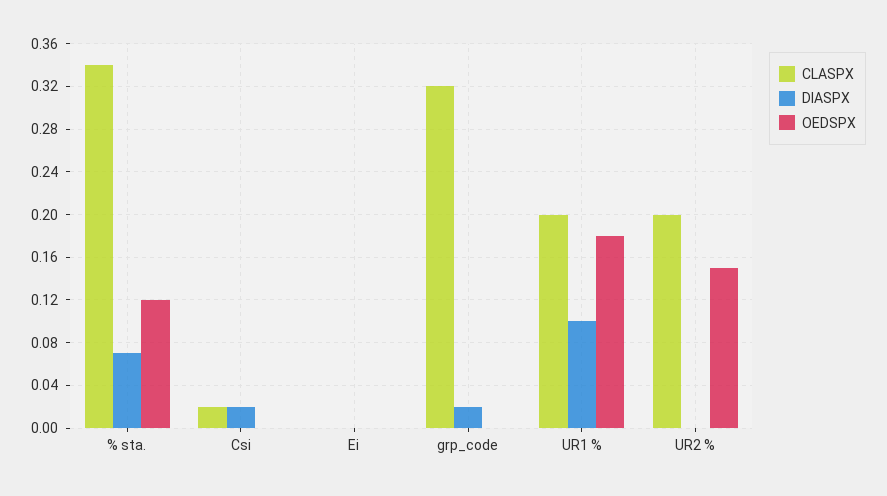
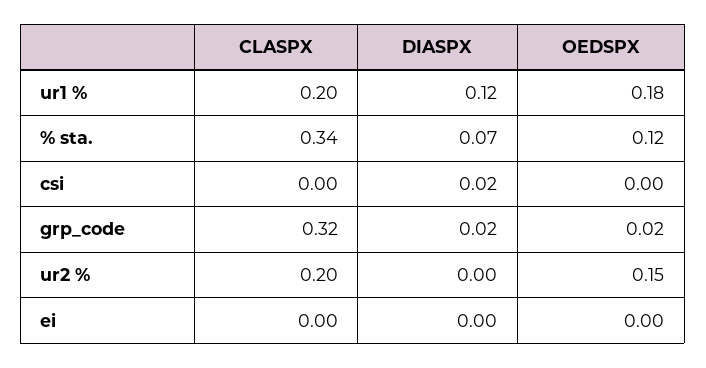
  {
    "CLASPX": {
      "% sta.": 0.34,
-     "Csi": 0.02,
+     "Csi": 0,
      "Ei": 0,
      "grp_code": 0.32,
      "UR1 %": 0.2,
      "UR2 %": 0.2
    },
    "DIASPX": {
      "% sta.": 0.07,
      "Csi": 0.02,
      "Ei": 0,
      "grp_code": 0.02,
-     "UR1 %": 0.1,
+     "UR1 %": 0.12,
      "UR2 %": 0
    },
    "OEDSPX": {
      "% sta.": 0.12,
      "Csi": 0,
      "Ei": 0,
-     "grp_code": 0,
+     "grp_code": 0.02,
      "UR1 %": 0.18,
      "UR2 %": 0.15
    }
  }

